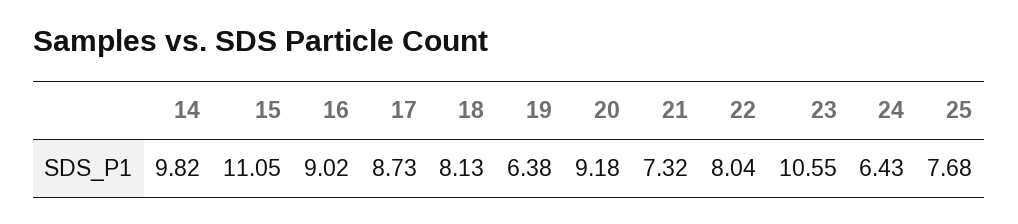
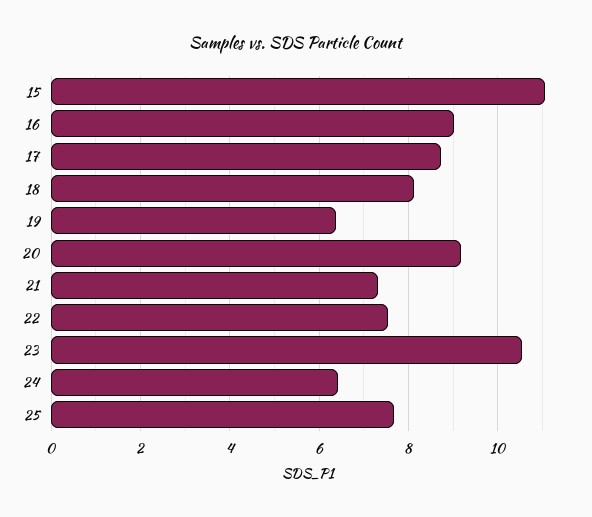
  {
-   "14": 9.82,
    "15": 11.05,
    "16": 9.02,
    "17": 8.73,
    "18": 8.13,
    "19": 6.38,
    "20": 9.18,
    "21": 7.32,
-   "22": 8.04,
+   "22": 7.6,
    "23": 10.55,
    "24": 6.43,
    "25": 7.68
  }

